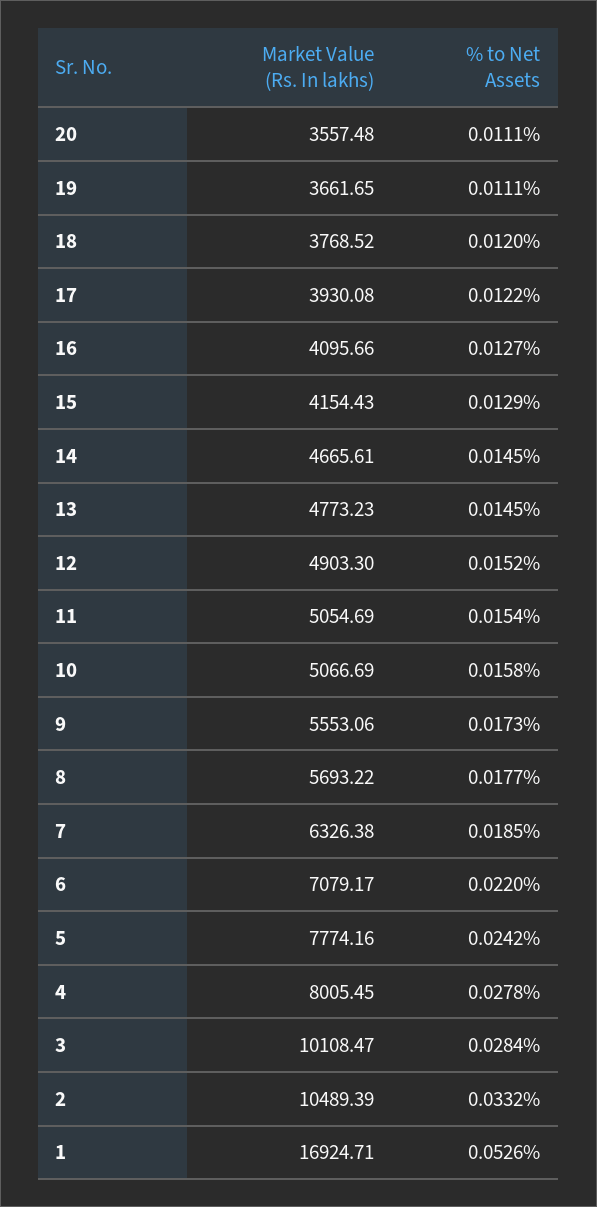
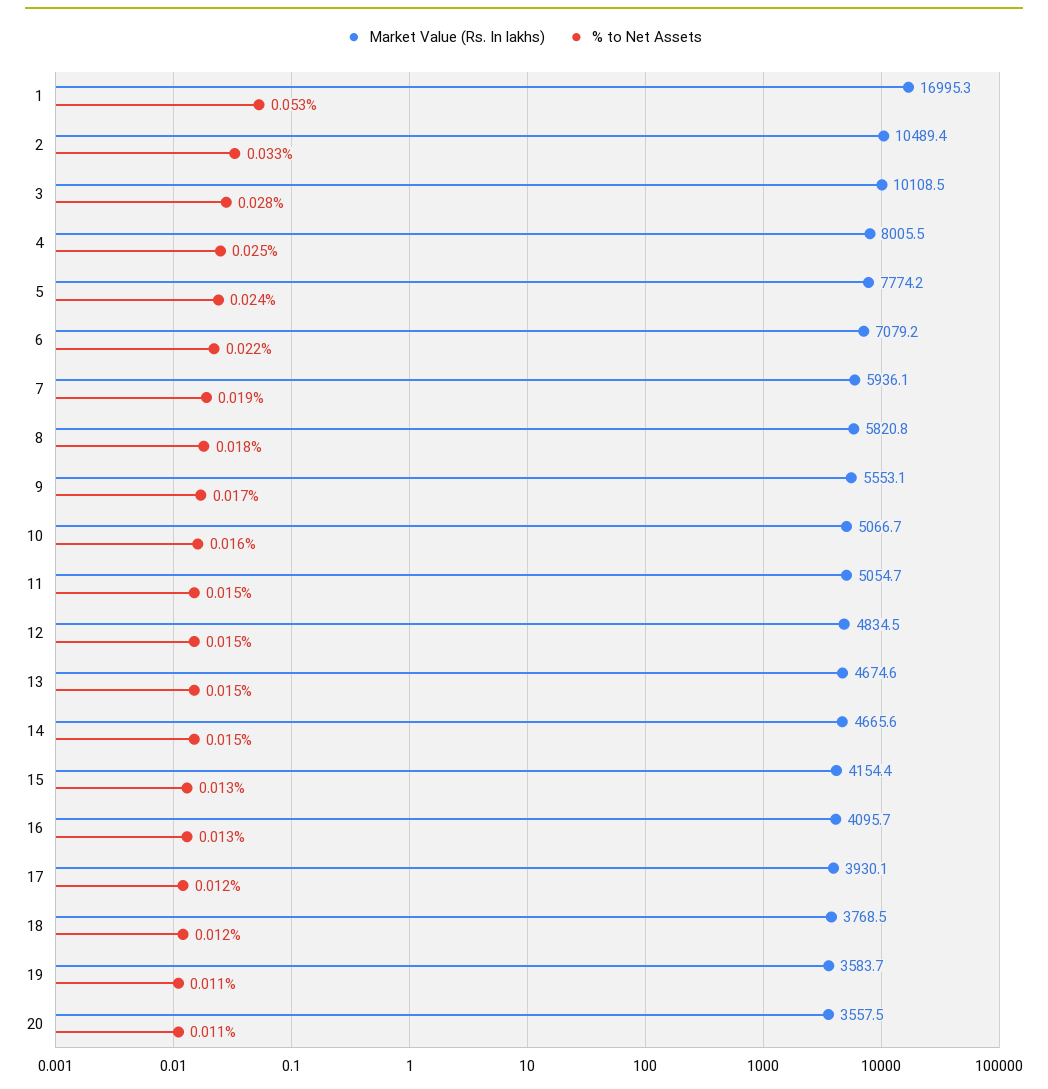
  {
    "Market Value (Rs. In lakhs)": {
      "20": 3557.48,
-     "19": 3661.65,
+     "19": 3583.7,
      "18": 3768.52,
      "17": 3930.08,
      "16": 4095.66,
      "15": 4154.43,
      "14": 4665.61,
-     "13": 4773.23,
+     "13": 4674.6,
-     "12": 4903.3,
+     "12": 4834.5,
      "11": 5054.69,
      "10": 5066.69,
      "9": 5553.06,
-     "8": 5693.22,
+     "8": 5820.8,
-     "7": 6326.38,
+     "7": 5936.1,
      "6": 7079.17,
      "5": 7774.16,
      "4": 8005.45,
      "3": 10108.47,
      "2": 10489.39,
-     "1": 16924.71
+     "1": 16995.3
    },
    "% to Net Assets": {
      "20": 0.0111,
      "19": 0.0111,
      "18": 0.012,
      "17": 0.0122,
      "16": 0.0127,
      "15": 0.0129,
      "14": 0.0145,
      "13": 0.0145,
      "12": 0.0152,
      "11": 0.0154,
      "10": 0.0158,
      "9": 0.0173,
      "8": 0.0177,
      "7": 0.0185,
      "6": 0.022,
      "5": 0.0242,
-     "4": 0.0278,
+     "4": 0.025,
      "3": 0.0284,
      "2": 0.0332,
      "1": 0.0526
    }
  }

